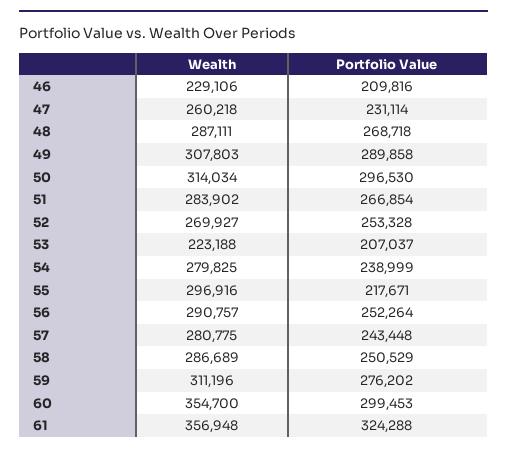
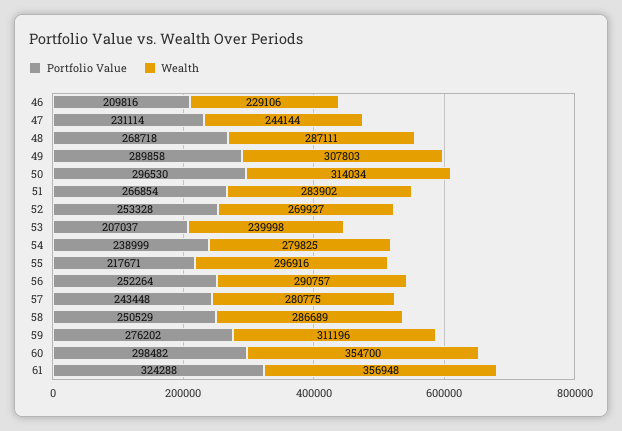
  {
    "Wealth": {
      "46": 229106,
-     "47": 260218,
+     "47": 244144,
      "48": 287111,
      "49": 307803,
      "50": 314034,
      "51": 283902,
      "52": 269927,
-     "53": 223188,
+     "53": 239998,
      "54": 279825,
      "55": 296916,
      "56": 290757,
      "57": 280775,
      "58": 286689,
      "59": 311196,
      "60": 354700,
      "61": 356948
    },
    "Portfolio Value": {
      "46": 209816,
      "47": 231114,
      "48": 268718,
      "49": 289858,
      "50": 296530,
      "51": 266854,
      "52": 253328,
      "53": 207037,
      "54": 238999,
      "55": 217671,
      "56": 252264,
      "57": 243448,
      "58": 250529,
      "59": 276202,
-     "60": 299453,
+     "60": 298482,
      "61": 324288
    }
  }

